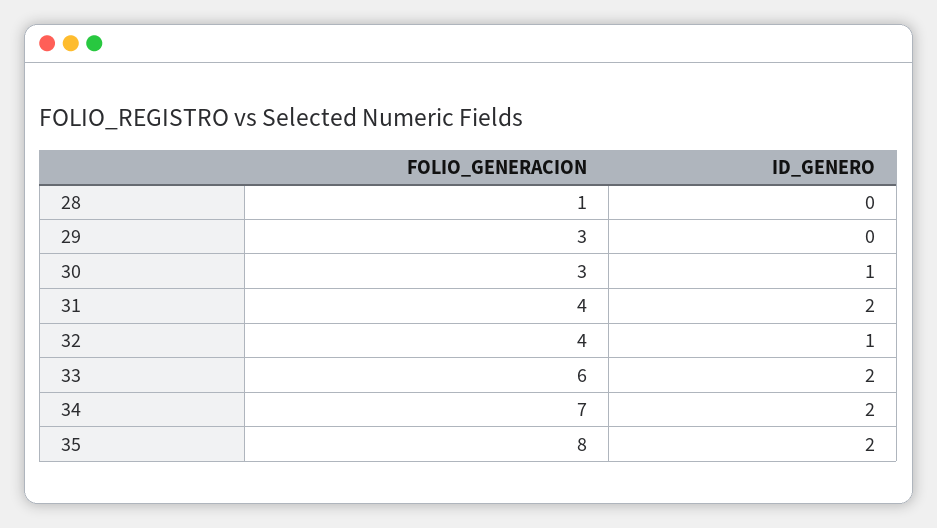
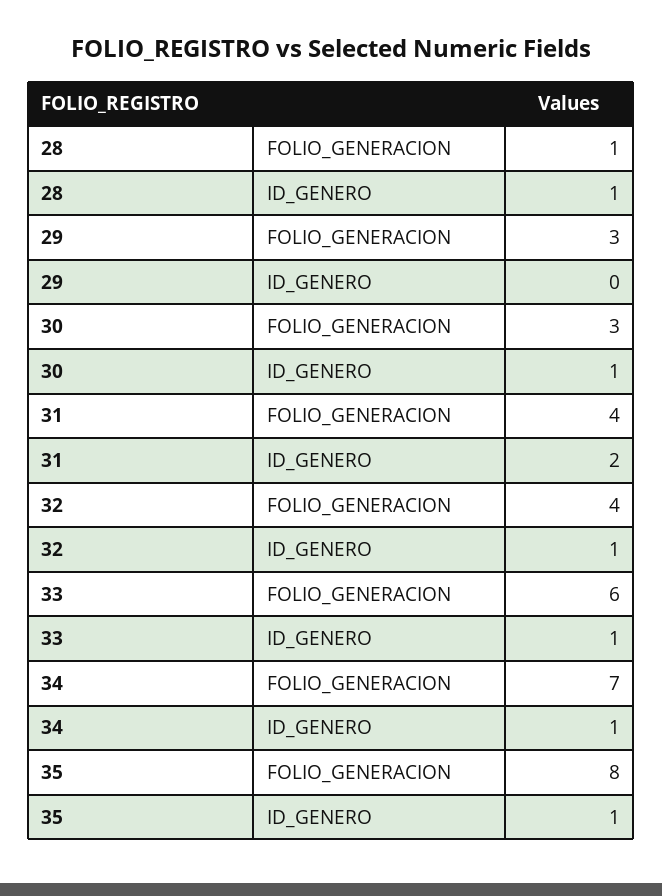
  {
    "FOLIO_GENERACION": {
      "28": 1,
      "29": 3,
      "30": 3,
      "31": 4,
      "32": 4,
      "33": 6,
      "34": 7,
      "35": 8
    },
    "ID_GENERO": {
-     "28": 0,
+     "28": 1,
      "29": 0,
      "30": 1,
      "31": 2,
      "32": 1,
-     "33": 2,
+     "33": 1,
-     "34": 2,
+     "34": 1,
-     "35": 2
+     "35": 1
    }
  }

